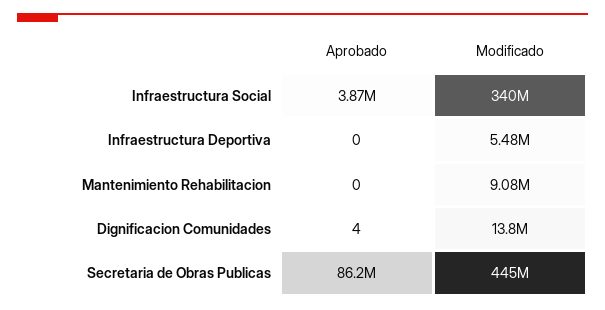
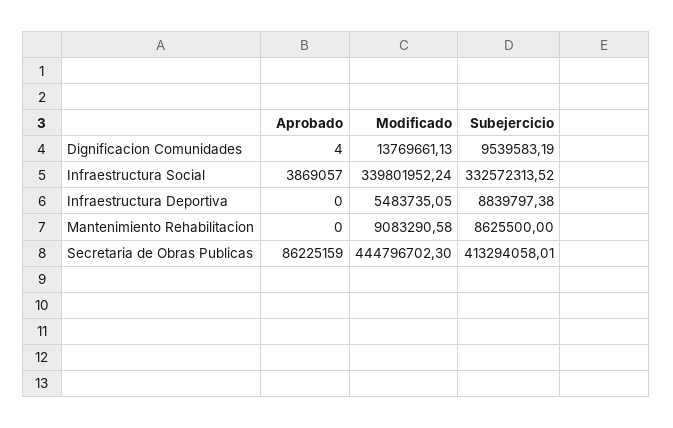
  {
    "Aprobado": {
      "Infraestructura Social": 3869057,
      "Infraestructura Deportiva": 0,
      "Mantenimiento Rehabilitacion": 0,
      "Dignificacion Comunidades": 4,
      "Secretaria de Obras Publicas": 86225159
    },
    "Modificado": {
      "Infraestructura Social": 339801952.24,
      "Infraestructura Deportiva": 5483735.05,
      "Mantenimiento Rehabilitacion": 9083290.58,
      "Dignificacion Comunidades": 13769661.13,
      "Secretaria de Obras Publicas": 444796702.3
-   }
+   },
+   "Subejercicio": {
+     "Dignificacion Comunidades": 9539583.19,
+     "Infraestructura Social": 332572313.52,
+     "Infraestructura Deportiva": 8839797.38,
+     "Mantenimiento Rehabilitacion": 8625500,
+     "Secretaria de Obras Publicas": 413294058.01
+   }
  }

